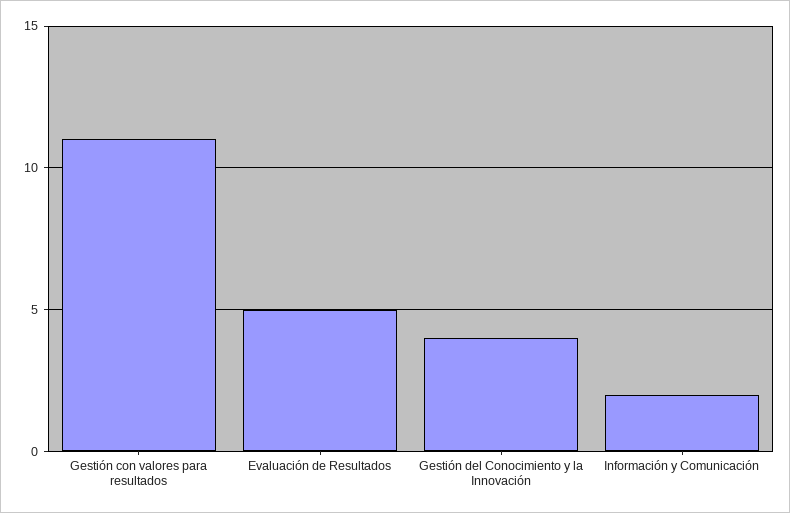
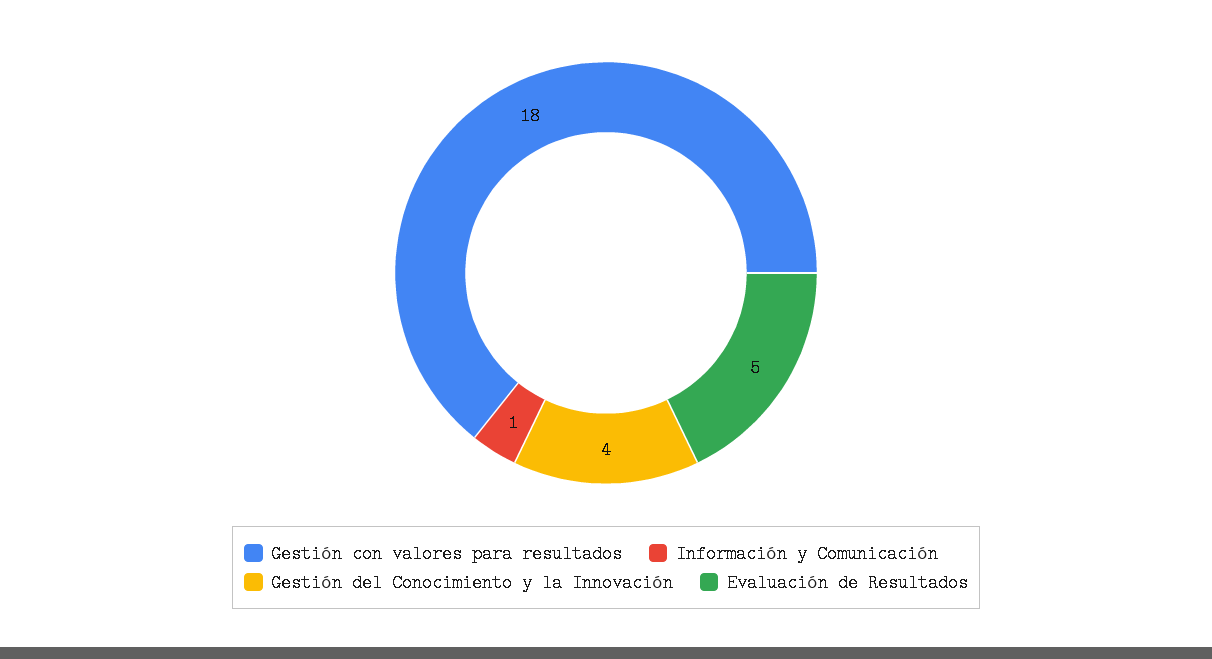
  {
-   "Gestión con valores para resultados": 11,
+   "Gestión con valores para resultados": 18,
    "Evaluación de Resultados": 5,
    "Gestión del Conocimiento y la Innovación": 4,
-   "Información y Comunicación": 2
+   "Información y Comunicación": 1
  }

